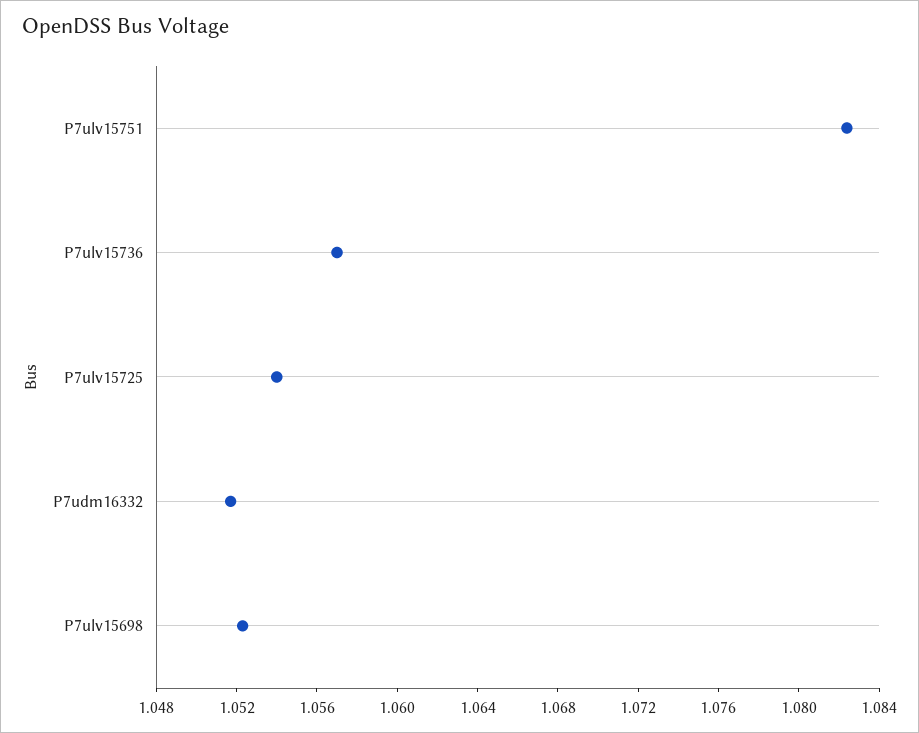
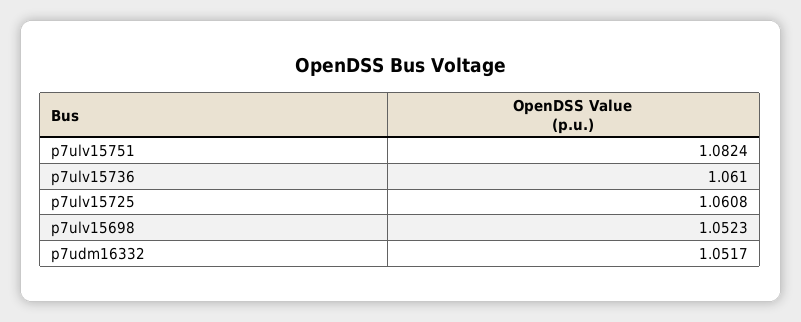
  {
    "P7ulv15751": 1.0824,
-   "P7ulv15736": 1.057,
+   "P7ulv15736": 1.061,
-   "P7ulv15725": 1.054,
+   "P7ulv15725": 1.0608,
    "P7udm16332": 1.0517,
    "P7ulv15698": 1.0523
  }

